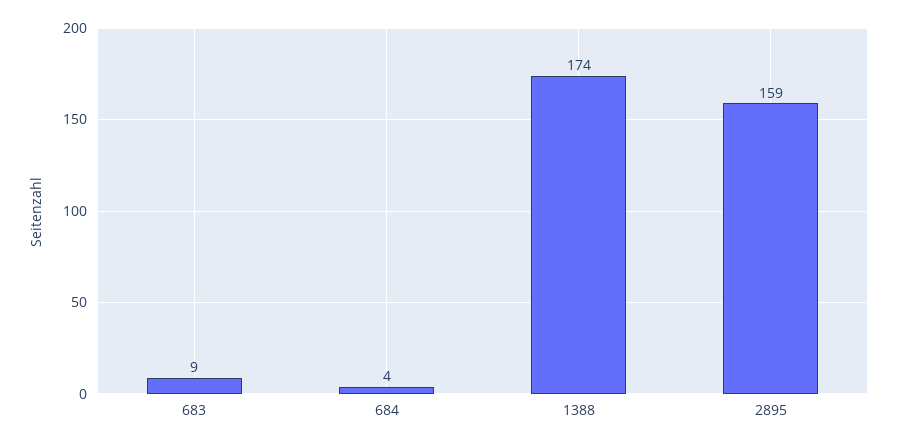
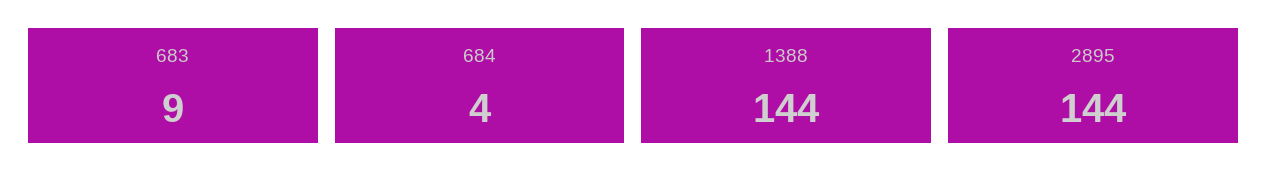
  {
    "683": 9,
    "684": 4,
-   "1388": 174,
+   "1388": 144,
-   "2895": 159
+   "2895": 144
  }

